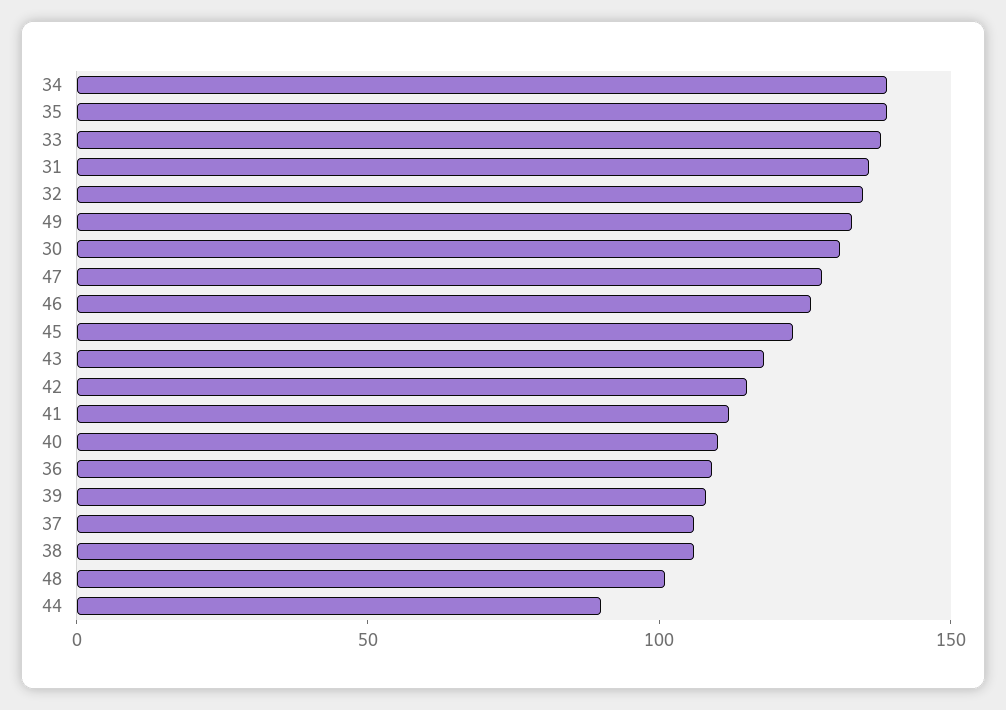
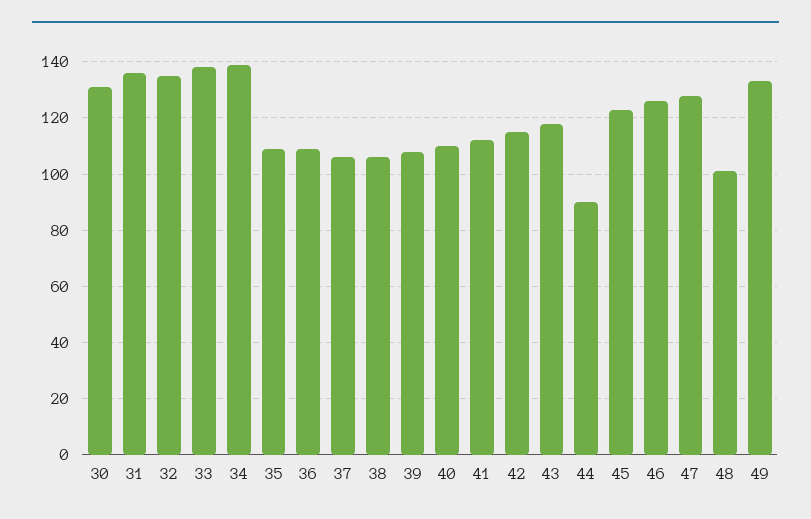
  {
    "34": 140,
-   "35": 140,
+   "35": 110,
    "33": 140,
    "31": 135,
    "32": 135,
    "49": 135,
    "30": 130,
    "47": 130,
    "46": 125,
    "45": 125,
    "43": 120,
    "42": 115,
    "41": 110,
    "40": 110,
    "36": 110,
    "39": 110,
    "37": 105,
    "38": 105,
    "48": 100,
    "44": 90
  }

